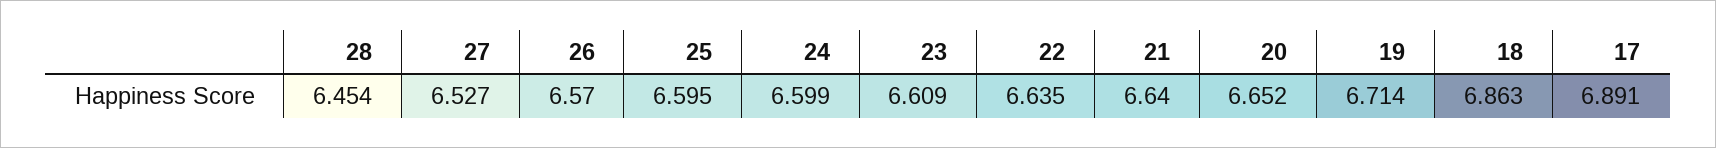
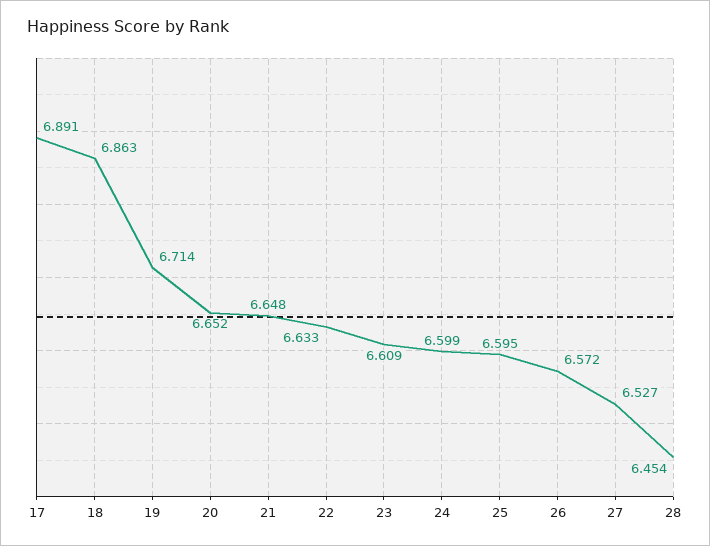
  {
    "28": 6.454,
    "27": 6.527,
-   "26": 6.57,
+   "26": 6.572,
    "25": 6.595,
    "24": 6.599,
    "23": 6.609,
-   "22": 6.635,
+   "22": 6.633,
-   "21": 6.64,
+   "21": 6.648,
    "20": 6.652,
    "19": 6.714,
    "18": 6.863,
    "17": 6.891
  }

